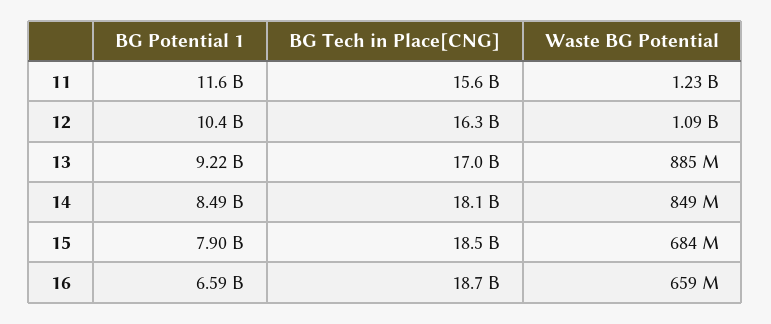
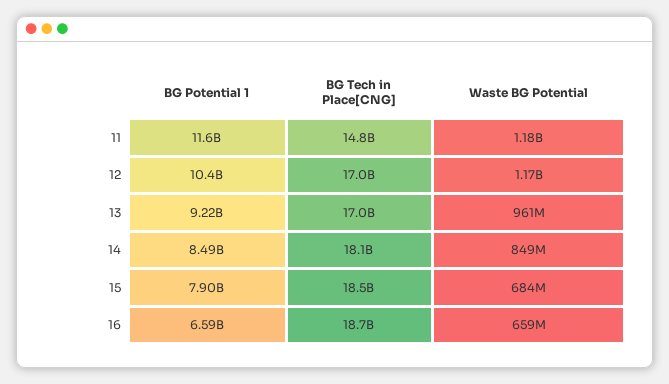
  {
    "BG Potential 1": {
      "11": 11600000000,
      "12": 10400000000,
      "13": 9220000000,
      "14": 8490000000,
      "15": 7900000000,
      "16": 6590000000
    },
    "BG Tech in Place[CNG]": {
-     "11": 15600000000,
+     "11": 14800000000,
-     "12": 16300000000,
+     "12": 17000000000,
      "13": 17000000000,
      "14": 18100000000,
      "15": 18500000000,
      "16": 18700000000
    },
    "Waste BG Potential": {
-     "11": 1230000000,
+     "11": 1180000000,
-     "12": 1090000000,
+     "12": 1170000000,
-     "13": 885000000,
+     "13": 961000000,
      "14": 849000000,
      "15": 684000000,
      "16": 659000000
    }
  }

